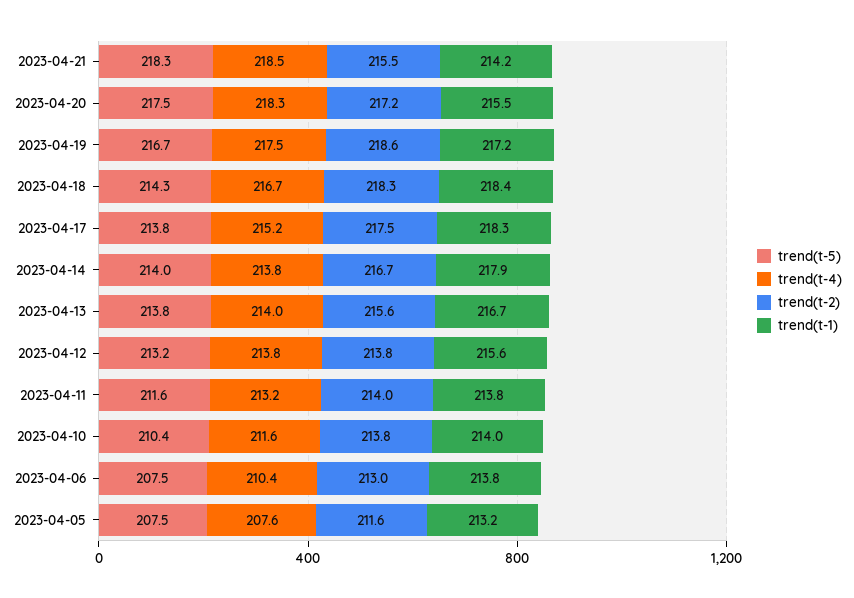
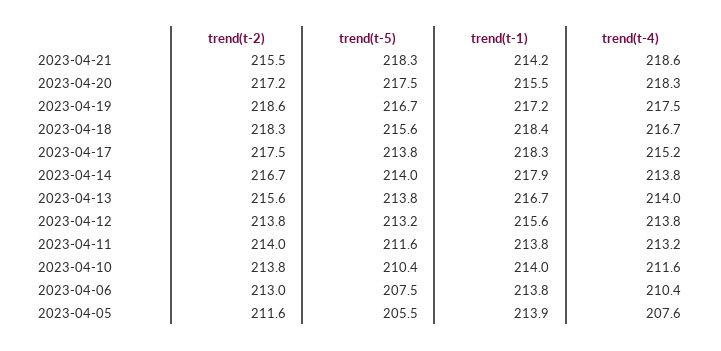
  {
    "trend(t-5)": {
      "2023-04-21": 218.3,
      "2023-04-20": 217.5,
      "2023-04-19": 216.7,
-     "2023-04-18": 214.3,
+     "2023-04-18": 215.6,
      "2023-04-17": 213.8,
      "2023-04-14": 214,
      "2023-04-13": 213.8,
      "2023-04-12": 213.2,
      "2023-04-11": 211.6,
      "2023-04-10": 210.4,
      "2023-04-06": 207.5,
-     "2023-04-05": 207.5
+     "2023-04-05": 205.5
    },
    "trend(t-4)": {
-     "2023-04-21": 218.5,
+     "2023-04-21": 218.6,
      "2023-04-20": 218.3,
      "2023-04-19": 217.5,
      "2023-04-18": 216.7,
      "2023-04-17": 215.2,
      "2023-04-14": 213.8,
      "2023-04-13": 214,
      "2023-04-12": 213.8,
      "2023-04-11": 213.2,
      "2023-04-10": 211.6,
      "2023-04-06": 210.4,
      "2023-04-05": 207.6
    },
    "trend(t-2)": {
      "2023-04-21": 215.5,
      "2023-04-20": 217.2,
      "2023-04-19": 218.6,
      "2023-04-18": 218.3,
      "2023-04-17": 217.5,
      "2023-04-14": 216.7,
      "2023-04-13": 215.6,
      "2023-04-12": 213.8,
      "2023-04-11": 214,
      "2023-04-10": 213.8,
      "2023-04-06": 213,
      "2023-04-05": 211.6
    },
    "trend(t-1)": {
      "2023-04-21": 214.2,
      "2023-04-20": 215.5,
      "2023-04-19": 217.2,
      "2023-04-18": 218.4,
      "2023-04-17": 218.3,
      "2023-04-14": 217.9,
      "2023-04-13": 216.7,
      "2023-04-12": 215.6,
      "2023-04-11": 213.8,
      "2023-04-10": 214,
      "2023-04-06": 213.8,
-     "2023-04-05": 213.2
+     "2023-04-05": 213.9
    }
  }

